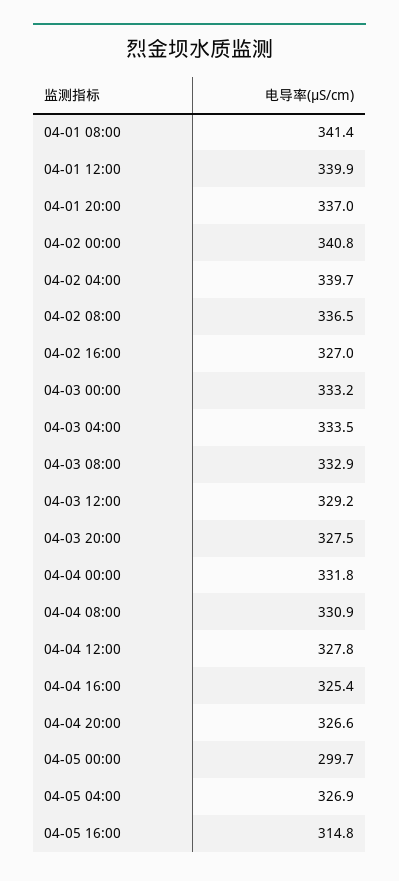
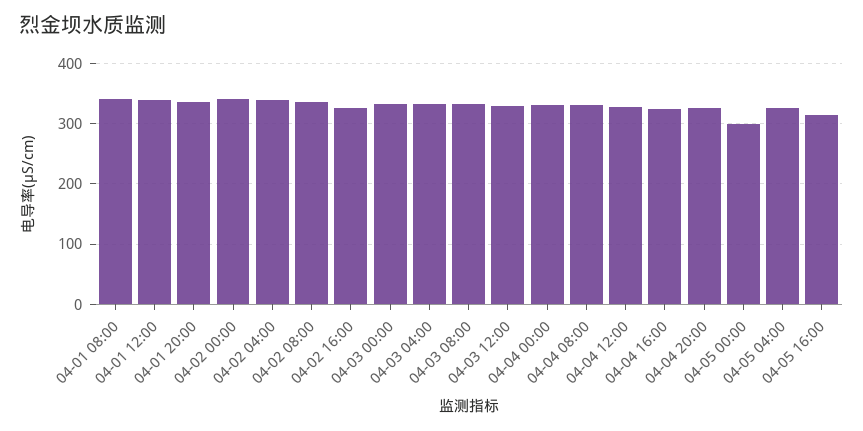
  {
    "04-01 08:00": 341.4,
    "04-01 12:00": 339.9,
    "04-01 20:00": 337,
    "04-02 00:00": 340.8,
    "04-02 04:00": 339.7,
    "04-02 08:00": 336.5,
    "04-02 16:00": 327,
    "04-03 00:00": 333.2,
    "04-03 04:00": 333.5,
    "04-03 08:00": 332.9,
    "04-03 12:00": 329.2,
-   "04-03 20:00": 327.5,
    "04-04 00:00": 331.8,
    "04-04 08:00": 330.9,
    "04-04 12:00": 327.8,
    "04-04 16:00": 325.4,
    "04-04 20:00": 326.6,
    "04-05 00:00": 299.7,
    "04-05 04:00": 326.9,
    "04-05 16:00": 314.8
  }

